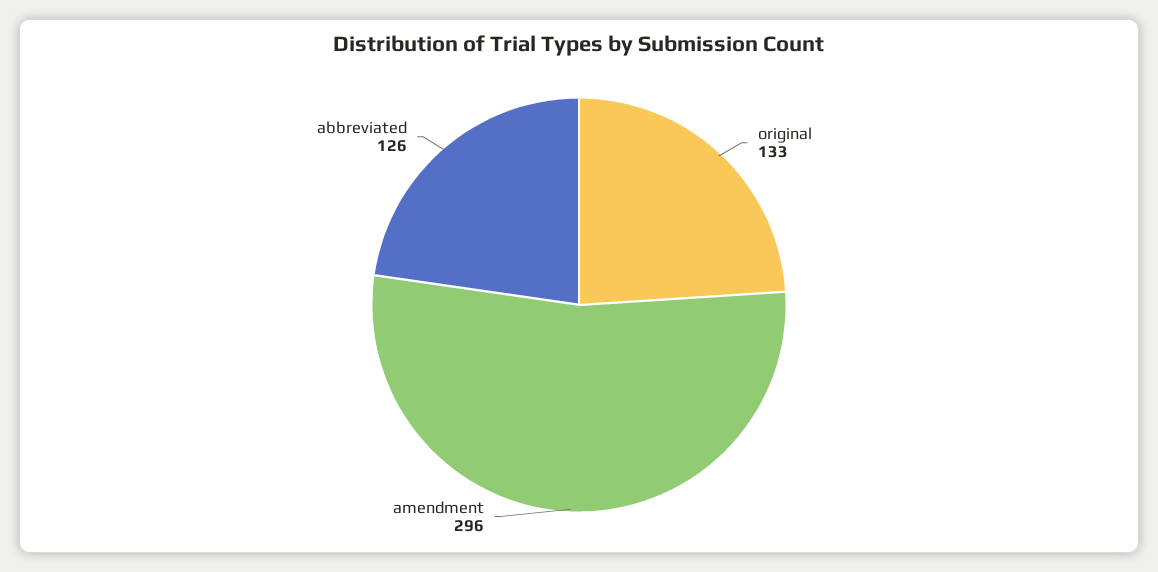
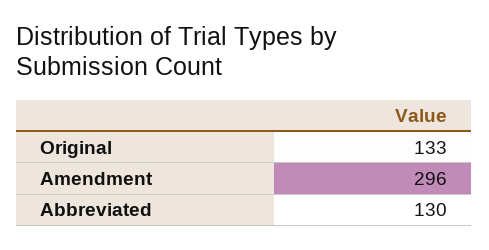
  {
    "original": 133,
    "amendment": 296,
-   "abbreviated": 126
+   "abbreviated": 130
  }

